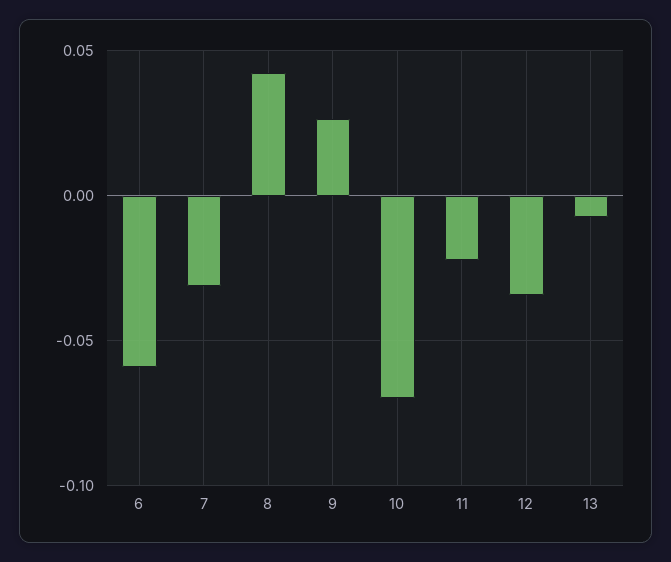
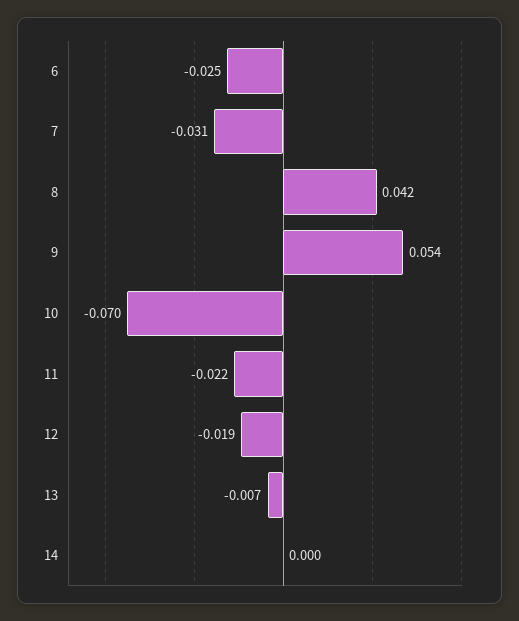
  {
-   "6": -0.06,
+   "6": -0.025,
    "7": -0.031,
    "8": 0.042,
-   "9": 0.025,
+   "9": 0.054,
    "10": -0.07,
    "11": -0.022,
-   "12": -0.035,
+   "12": -0.019,
-   "13": -0.007
+   "13": -0.007,
+   "14": 0
  }

